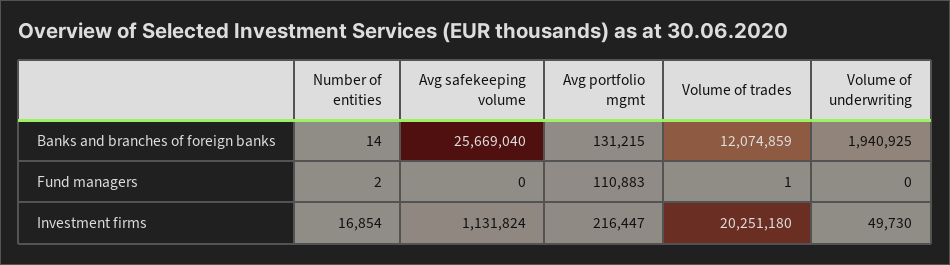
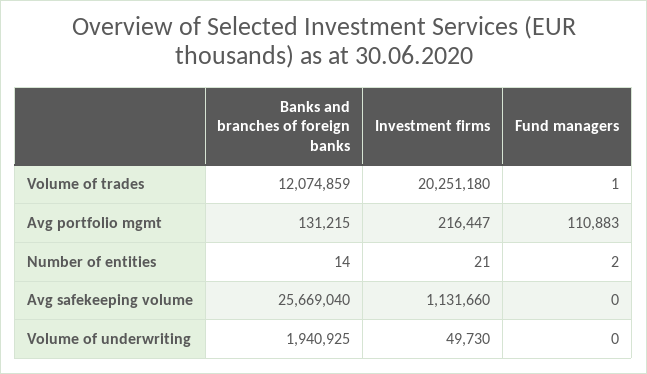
  {
    "Number of entities": {
      "Banks and branches of foreign banks": 14,
      "Fund managers": 2,
-     "Investment firms": 16854
+     "Investment firms": 21
    },
    "Avg safekeeping volume": {
      "Banks and branches of foreign banks": 25669040,
      "Fund managers": 0,
-     "Investment firms": 1131824
+     "Investment firms": 1131660
    },
    "Avg portfolio mgmt": {
      "Banks and branches of foreign banks": 131215,
      "Fund managers": 110883,
      "Investment firms": 216447
    },
    "Volume of trades": {
      "Banks and branches of foreign banks": 12074859,
      "Fund managers": 1,
      "Investment firms": 20251180
    },
    "Volume of underwriting": {
      "Banks and branches of foreign banks": 1940925,
      "Fund managers": 0,
      "Investment firms": 49730
    }
  }

